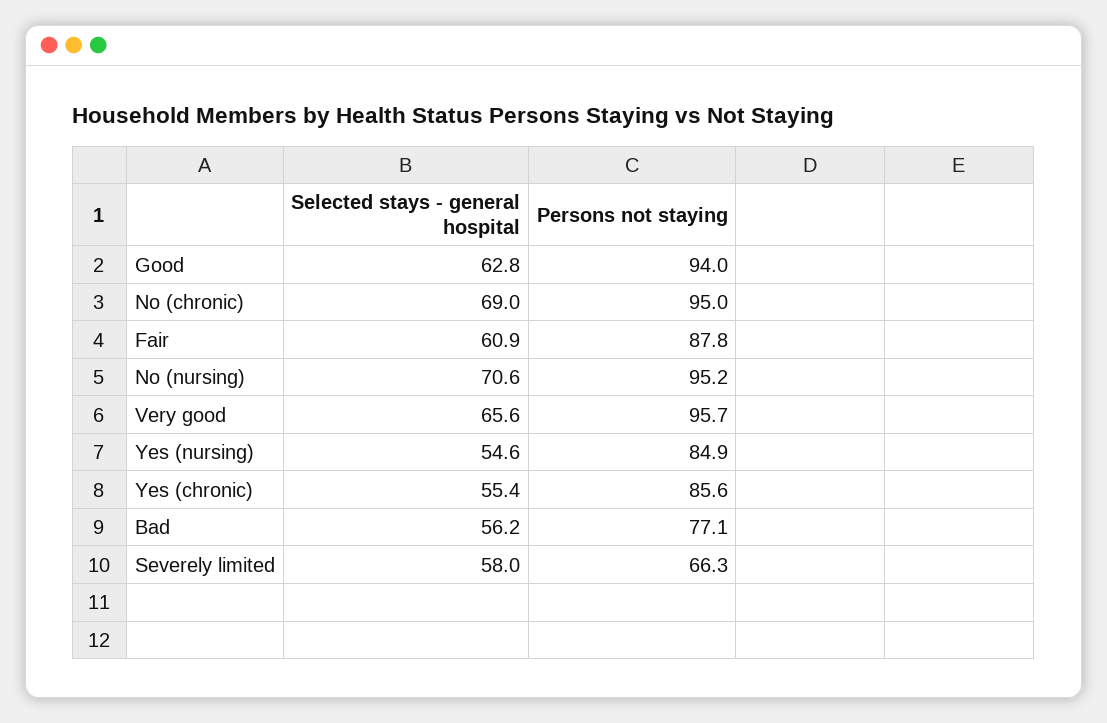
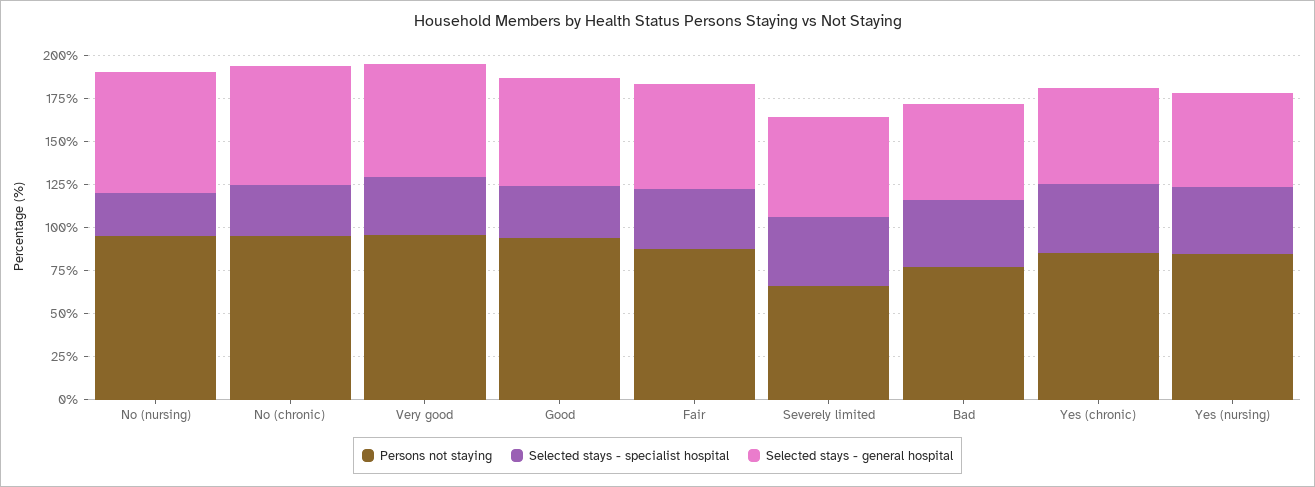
  {
    "Selected stays - general hospital": {
      "Good": 62.8,
      "No (chronic)": 69,
      "Fair": 60.9,
      "No (nursing)": 70.6,
      "Very good": 65.6,
      "Yes (nursing)": 54.6,
      "Yes (chronic)": 55.4,
      "Bad": 56.2,
      "Severely limited": 58
    },
    "Persons not staying": {
      "Good": 94,
      "No (chronic)": 95,
      "Fair": 87.8,
      "No (nursing)": 95.2,
      "Very good": 95.7,
      "Yes (nursing)": 84.9,
      "Yes (chronic)": 85.6,
      "Bad": 77.1,
      "Severely limited": 66.3
-   }
+   },
+   "Selected stays - specialist hospital": {
+     "No (nursing)": 25,
+     "No (chronic)": 30,
+     "Very good": 35,
+     "Good": 30,
+     "Fair": 35,
+     "Severely limited": 40,
+     "Bad": 40,
+     "Yes (chronic)": 40,
+     "Yes (nursing)": 40
+   }
  }

